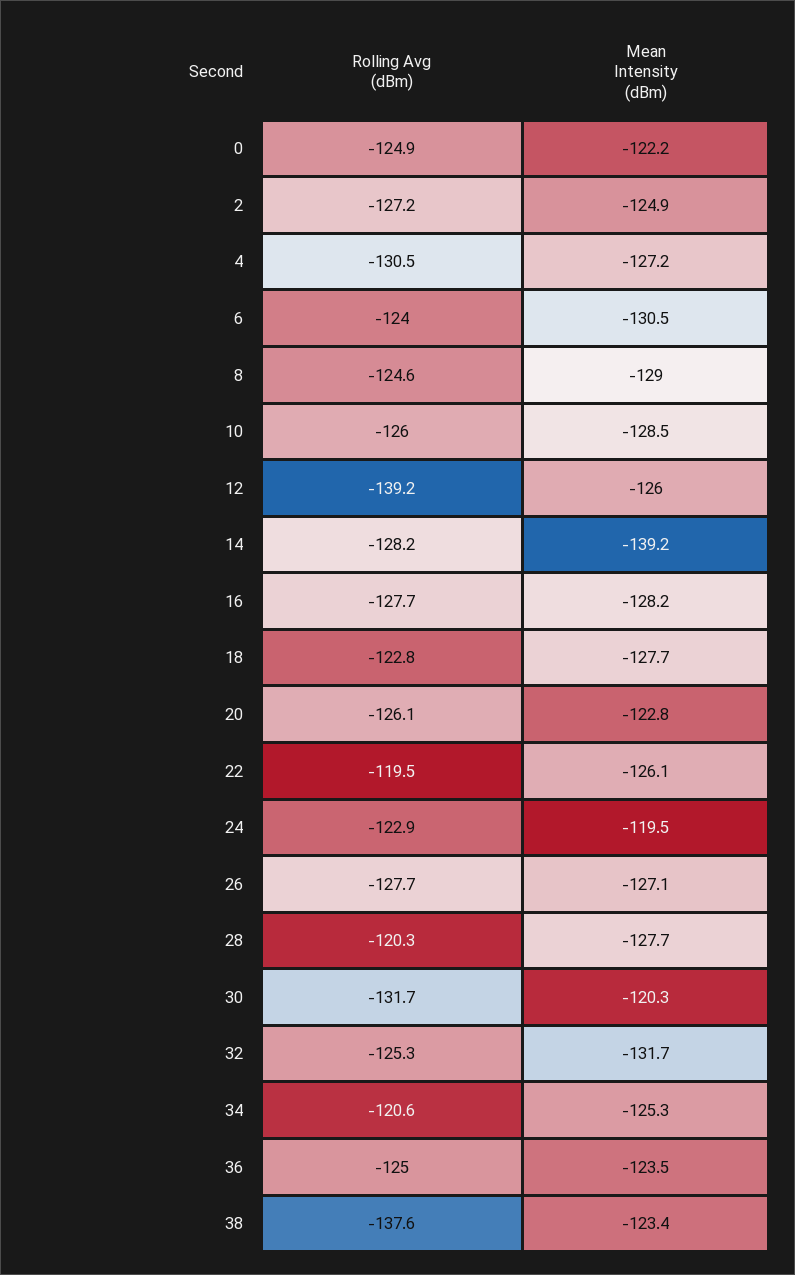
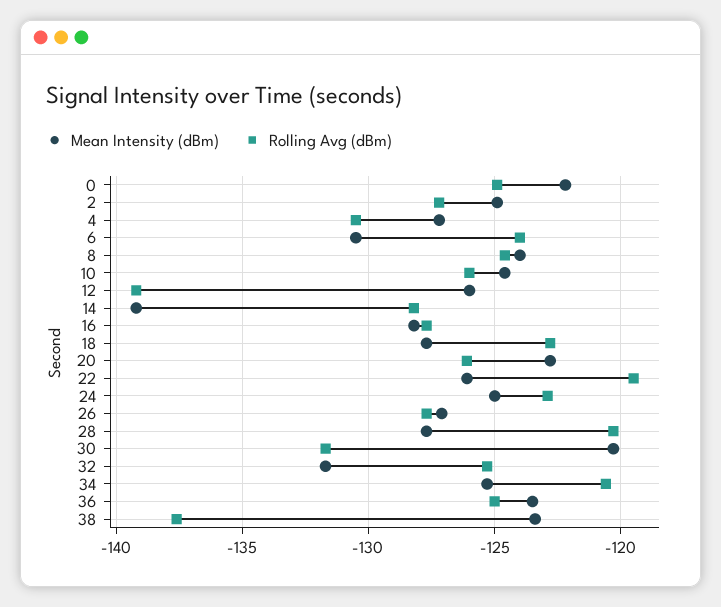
  {
    "Rolling Avg (dBm)": {
      "0": -124.9,
      "2": -127.2,
      "4": -130.5,
      "6": -124,
      "8": -124.6,
      "10": -126,
      "12": -139.2,
      "14": -128.2,
      "16": -127.7,
      "18": -122.8,
      "20": -126.1,
      "22": -119.5,
      "24": -122.9,
      "26": -127.7,
      "28": -120.3,
      "30": -131.7,
      "32": -125.3,
      "34": -120.6,
      "36": -125,
      "38": -137.6
    },
    "Mean Intensity (dBm)": {
      "0": -122.2,
      "2": -124.9,
      "4": -127.2,
      "6": -130.5,
-     "8": -129,
+     "8": -124,
-     "10": -128.5,
+     "10": -124.5,
      "12": -126,
      "14": -139.2,
      "16": -128.2,
      "18": -127.7,
      "20": -122.8,
      "22": -126.1,
-     "24": -119.5,
+     "24": -125,
      "26": -127.1,
      "28": -127.7,
      "30": -120.3,
      "32": -131.7,
      "34": -125.3,
      "36": -123.5,
      "38": -123.4
    }
  }

